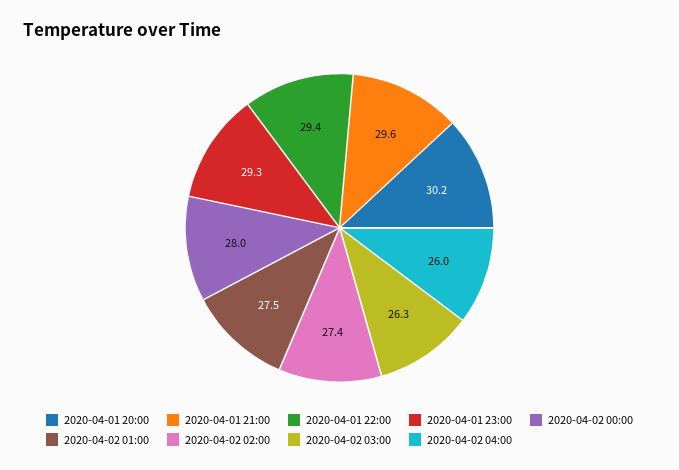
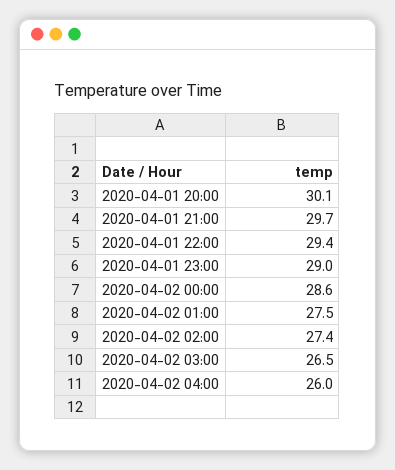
  {
-   "2020-04-01 20:00": 30.2,
+   "2020-04-01 20:00": 30.1,
-   "2020-04-01 21:00": 29.6,
+   "2020-04-01 21:00": 29.7,
    "2020-04-01 22:00": 29.4,
-   "2020-04-01 23:00": 29.3,
+   "2020-04-01 23:00": 29,
-   "2020-04-02 00:00": 28,
+   "2020-04-02 00:00": 28.6,
    "2020-04-02 01:00": 27.5,
    "2020-04-02 02:00": 27.4,
-   "2020-04-02 03:00": 26.3,
+   "2020-04-02 03:00": 26.5,
    "2020-04-02 04:00": 26
  }

